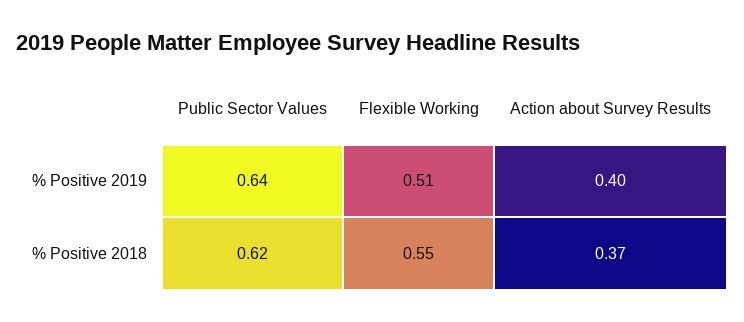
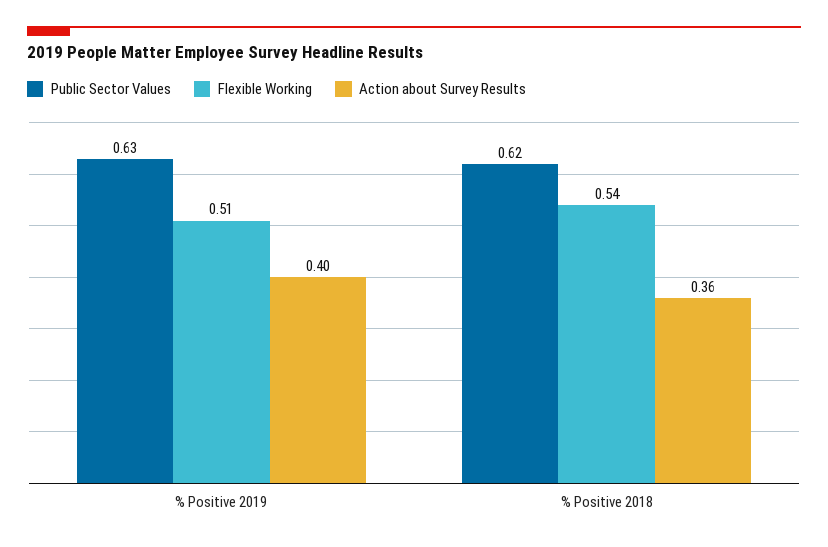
  {
    "Public Sector Values": {
-     "% Positive 2019": 0.64,
+     "% Positive 2019": 0.63,
      "% Positive 2018": 0.62
    },
    "Flexible Working": {
      "% Positive 2019": 0.51,
-     "% Positive 2018": 0.55
+     "% Positive 2018": 0.54
    },
    "Action about Survey Results": {
      "% Positive 2019": 0.4,
-     "% Positive 2018": 0.37
+     "% Positive 2018": 0.36
    }
  }

